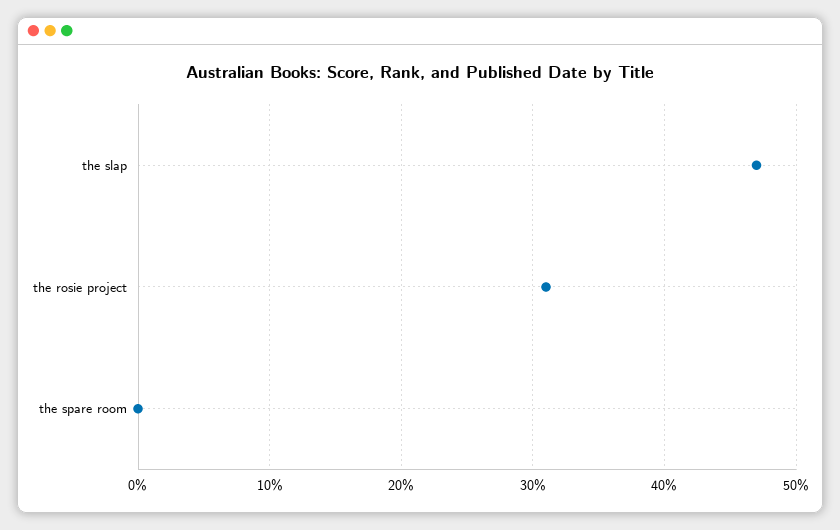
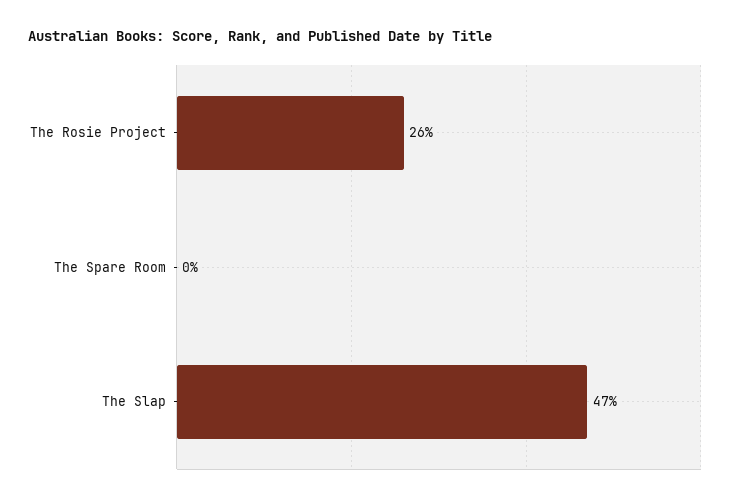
  {
    "the slap": 47,
-   "the rosie project": 31,
+   "the rosie project": 26,
    "the spare room": 0
  }

